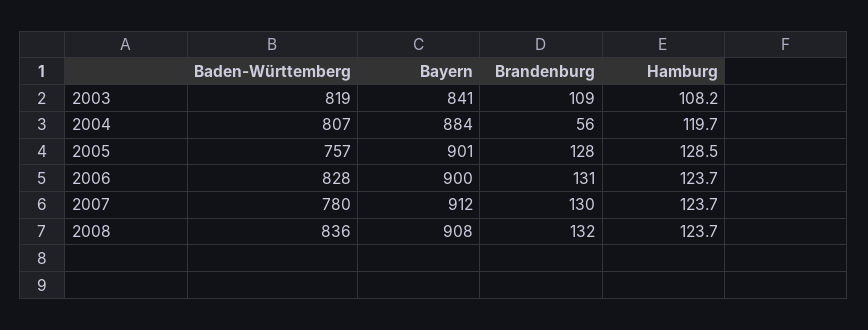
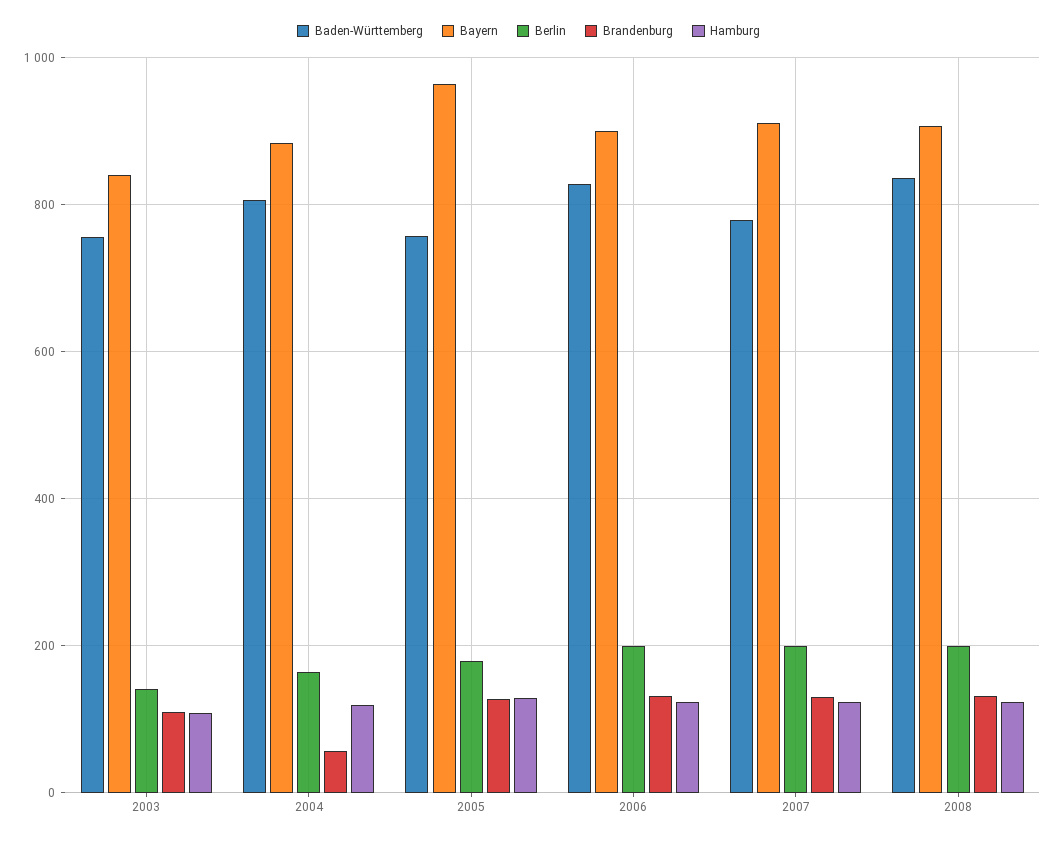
  {
    "Baden-Württemberg": {
-     "2003": 819,
+     "2003": 760,
      "2004": 807,
      "2005": 757,
      "2006": 828,
      "2007": 780,
      "2008": 836
    },
    "Bayern": {
      "2003": 841,
      "2004": 884,
-     "2005": 901,
+     "2005": 960,
      "2006": 900,
      "2007": 912,
      "2008": 908
    },
    "Brandenburg": {
      "2003": 109,
      "2004": 56,
      "2005": 128,
      "2006": 131,
      "2007": 130,
      "2008": 132
    },
    "Hamburg": {
      "2003": 108.2,
      "2004": 119.7,
      "2005": 128.5,
      "2006": 123.7,
      "2007": 123.7,
      "2008": 123.7
-   }
+   },
+   "Berlin": {
+     "2003": 140,
+     "2004": 160,
+     "2005": 180,
+     "2006": 200,
+     "2007": 200,
+     "2008": 200
+   }
  }

